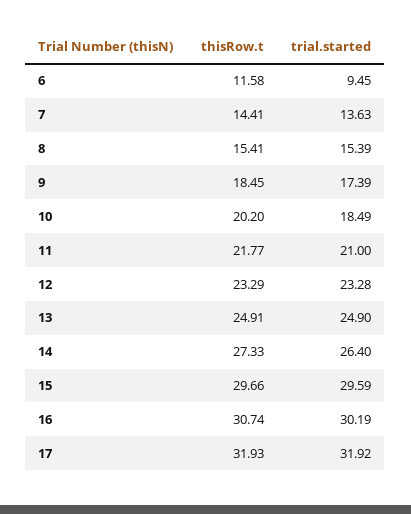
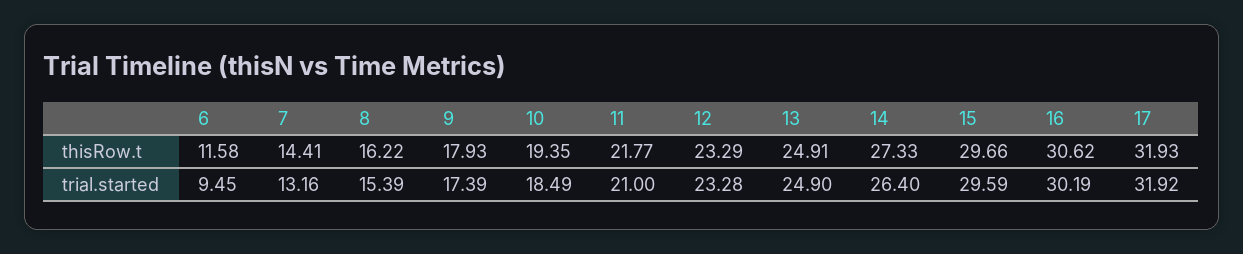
  {
    "thisRow.t": {
      "6": 11.58,
      "7": 14.41,
-     "8": 15.41,
+     "8": 16.22,
-     "9": 18.45,
+     "9": 17.93,
-     "10": 20.2,
+     "10": 19.35,
      "11": 21.77,
      "12": 23.29,
      "13": 24.91,
      "14": 27.33,
      "15": 29.66,
-     "16": 30.74,
+     "16": 30.62,
      "17": 31.93
    },
    "trial.started": {
      "6": 9.45,
-     "7": 13.63,
+     "7": 13.16,
      "8": 15.39,
      "9": 17.39,
      "10": 18.49,
      "11": 21,
      "12": 23.28,
      "13": 24.9,
      "14": 26.4,
      "15": 29.59,
      "16": 30.19,
      "17": 31.92
    }
  }

